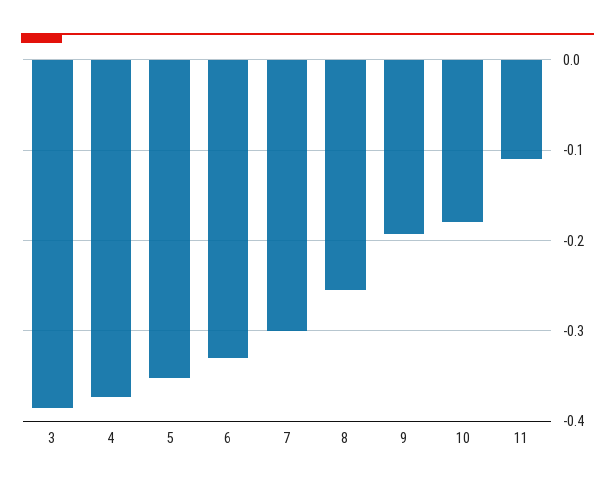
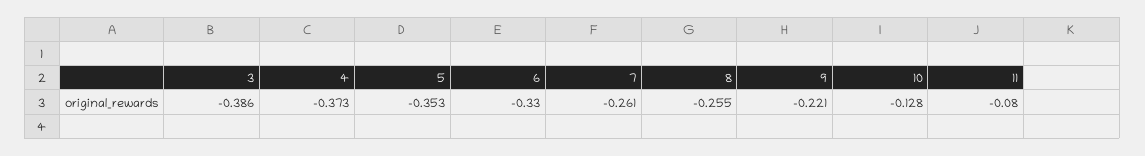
  {
    "3": -0.386,
    "4": -0.373,
    "5": -0.353,
    "6": -0.33,
-   "7": -0.3,
+   "7": -0.261,
    "8": -0.255,
-   "9": -0.19,
+   "9": -0.221,
-   "10": -0.18,
+   "10": -0.128,
-   "11": -0.11
+   "11": -0.08
  }

